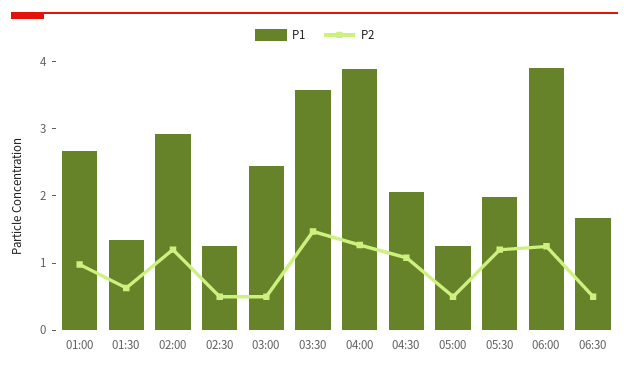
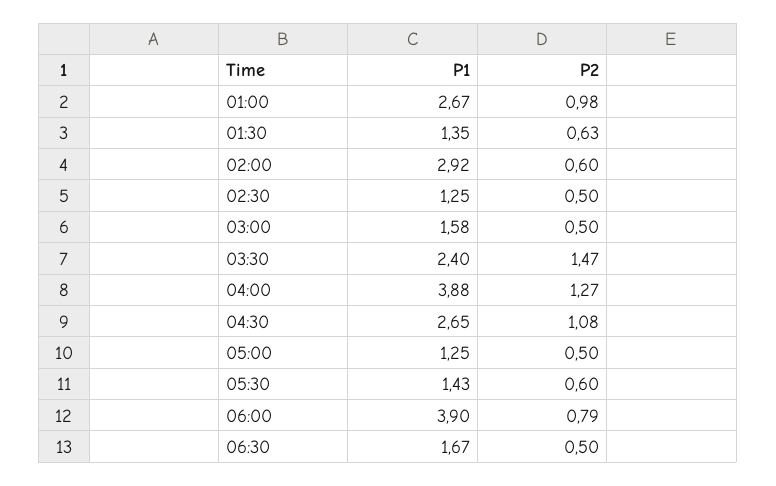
  {
    "P1": {
      "01:00": 2.67,
      "01:30": 1.35,
      "02:00": 2.92,
      "02:30": 1.25,
-     "03:00": 2.4,
+     "03:00": 1.58,
-     "03:30": 3.6,
+     "03:30": 2.4,
      "04:00": 3.88,
-     "04:30": 2,
+     "04:30": 2.65,
      "05:00": 1.25,
-     "05:30": 2,
+     "05:30": 1.43,
      "06:00": 3.9,
      "06:30": 1.67
    },
    "P2": {
      "01:00": 0.98,
      "01:30": 0.63,
-     "02:00": 1.2,
+     "02:00": 0.6,
      "02:30": 0.5,
      "03:00": 0.5,
      "03:30": 1.47,
      "04:00": 1.27,
      "04:30": 1.08,
      "05:00": 0.5,
-     "05:30": 1.2,
+     "05:30": 0.6,
-     "06:00": 1.2,
+     "06:00": 0.79,
      "06:30": 0.5
    }
  }

